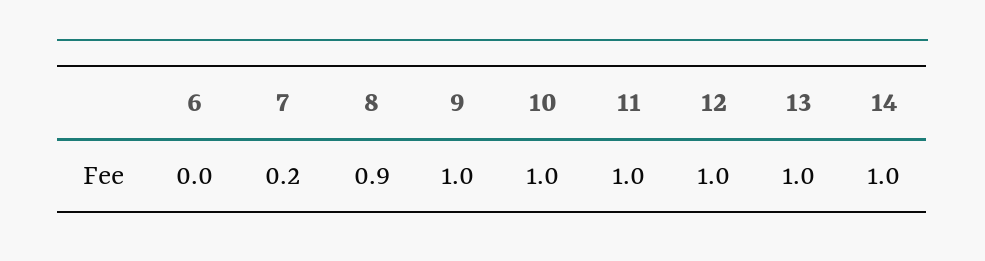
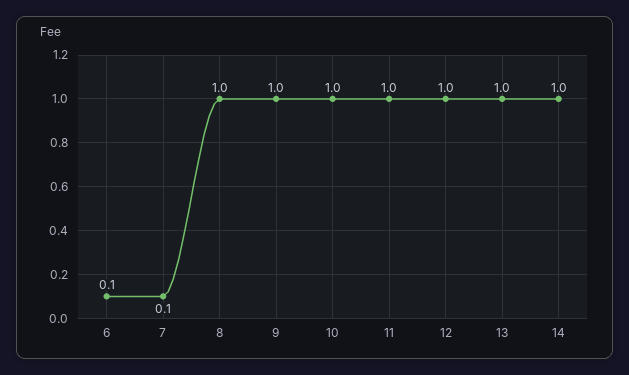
  {
-   "6": 0,
+   "6": 0.1,
-   "7": 0.2,
+   "7": 0.1,
-   "8": 0.9,
+   "8": 1,
    "9": 1,
    "10": 1,
    "11": 1,
    "12": 1,
    "13": 1,
    "14": 1
  }

